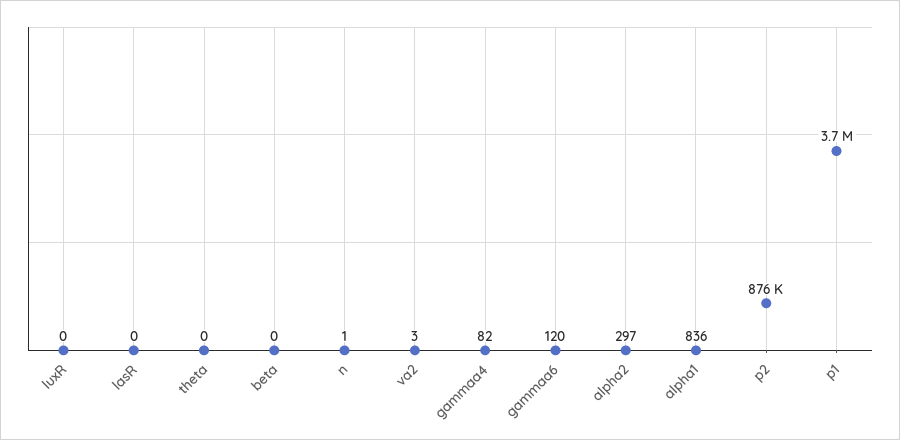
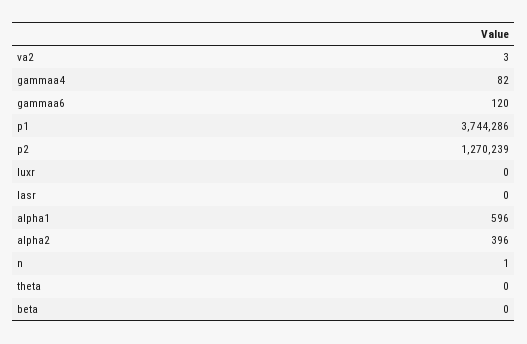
  {
    "luxR": 0,
    "lasR": 0,
    "theta": 0,
    "beta": 0,
    "n": 1,
    "va2": 3,
    "gammaa4": 82,
    "gammaa6": 120,
-   "alpha2": 297,
+   "alpha2": 396,
-   "alpha1": 836,
+   "alpha1": 596,
-   "p2": 876000,
+   "p2": 1270239,
    "p1": 3744286
  }

